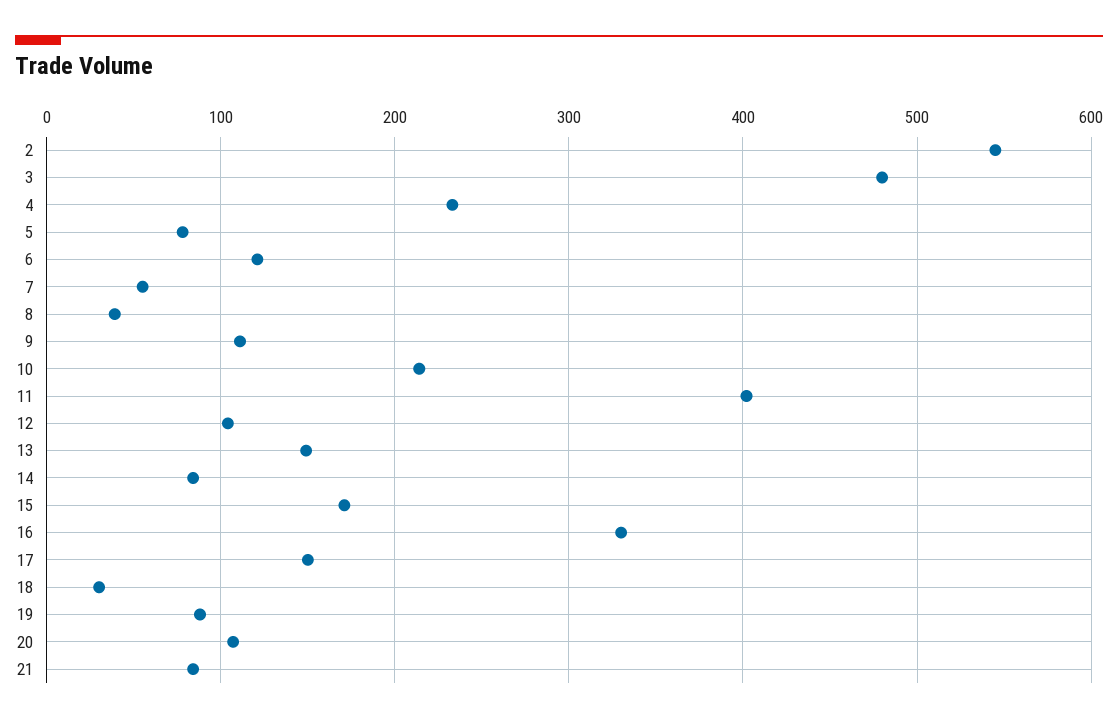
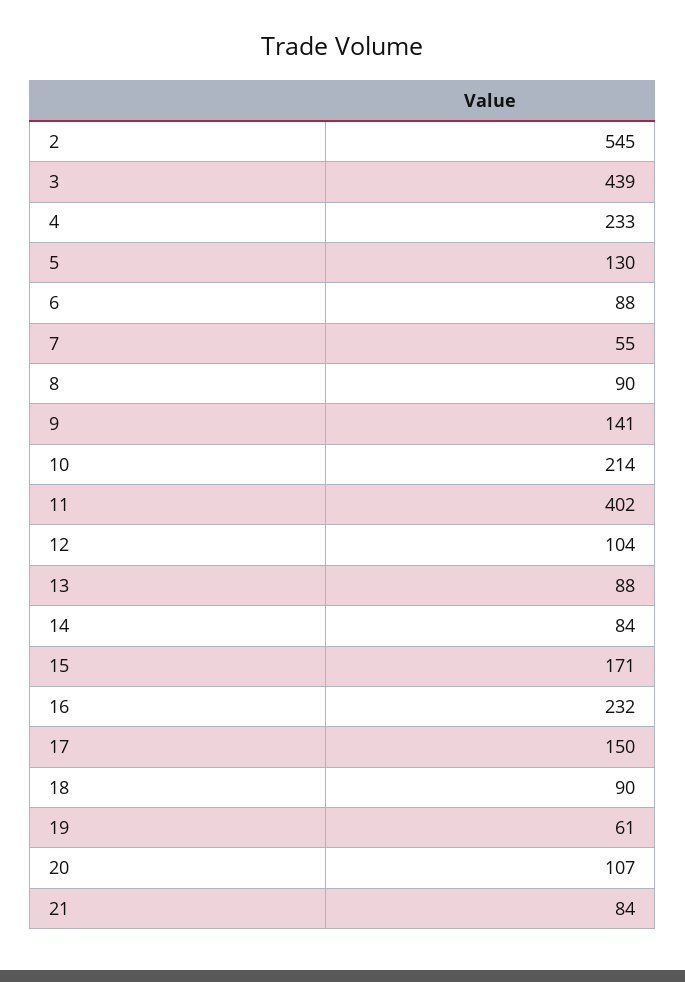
  {
    "2": 545,
-   "3": 480,
+   "3": 439,
    "4": 233,
-   "5": 80,
+   "5": 130,
-   "6": 120,
+   "6": 88,
    "7": 55,
-   "8": 40,
+   "8": 90,
-   "9": 110,
+   "9": 141,
    "10": 214,
    "11": 402,
    "12": 104,
-   "13": 150,
+   "13": 88,
    "14": 84,
    "15": 171,
-   "16": 330,
+   "16": 232,
    "17": 150,
-   "18": 30,
+   "18": 90,
-   "19": 90,
+   "19": 61,
    "20": 107,
    "21": 84
  }

